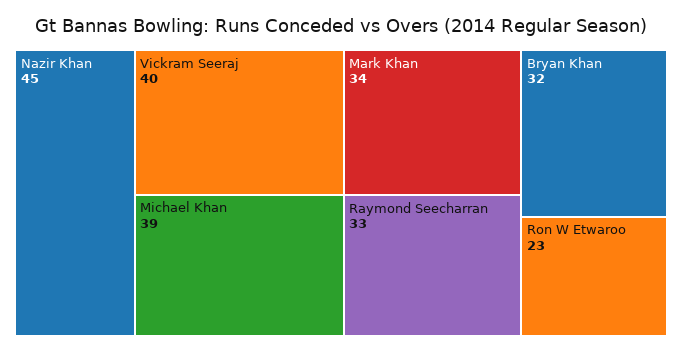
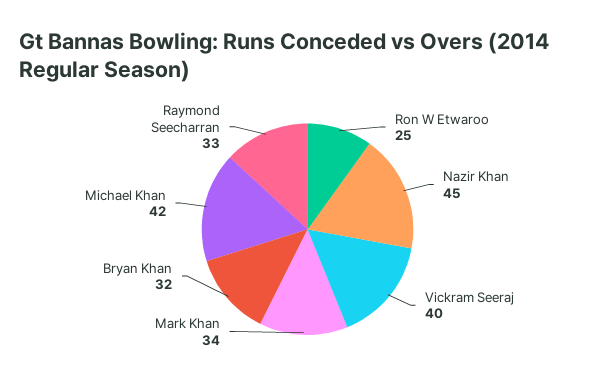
  {
    "Nazir Khan": 45,
    "Vickram Seeraj": 40,
-   "Michael Khan": 39,
+   "Michael Khan": 42,
    "Mark Khan": 34,
    "Raymond Seecharran": 33,
    "Bryan Khan": 32,
-   "Ron W Etwaroo": 23
+   "Ron W Etwaroo": 25
  }

